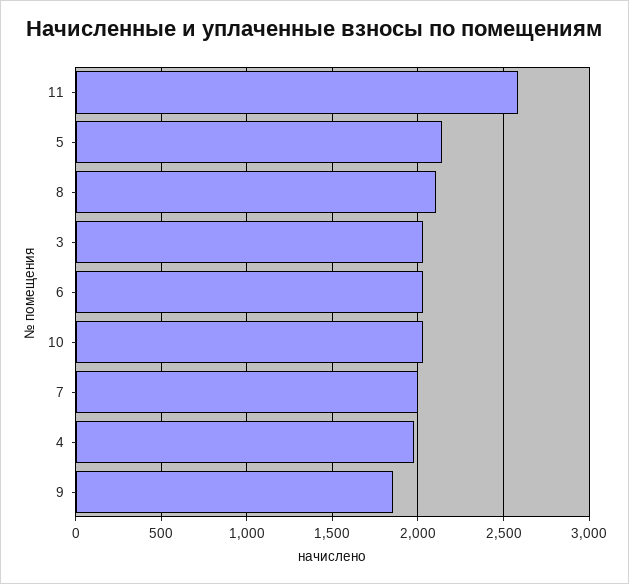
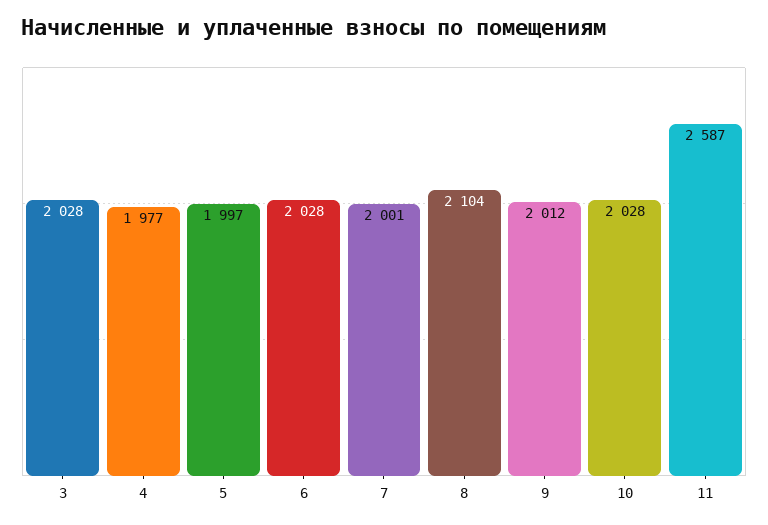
  {
    "11": 2587,
-   "5": 2150,
+   "5": 1997,
    "8": 2104,
    "3": 2028,
    "6": 2028,
    "10": 2028,
    "7": 2001,
    "4": 1977,
-   "9": 1850
+   "9": 2012
  }

